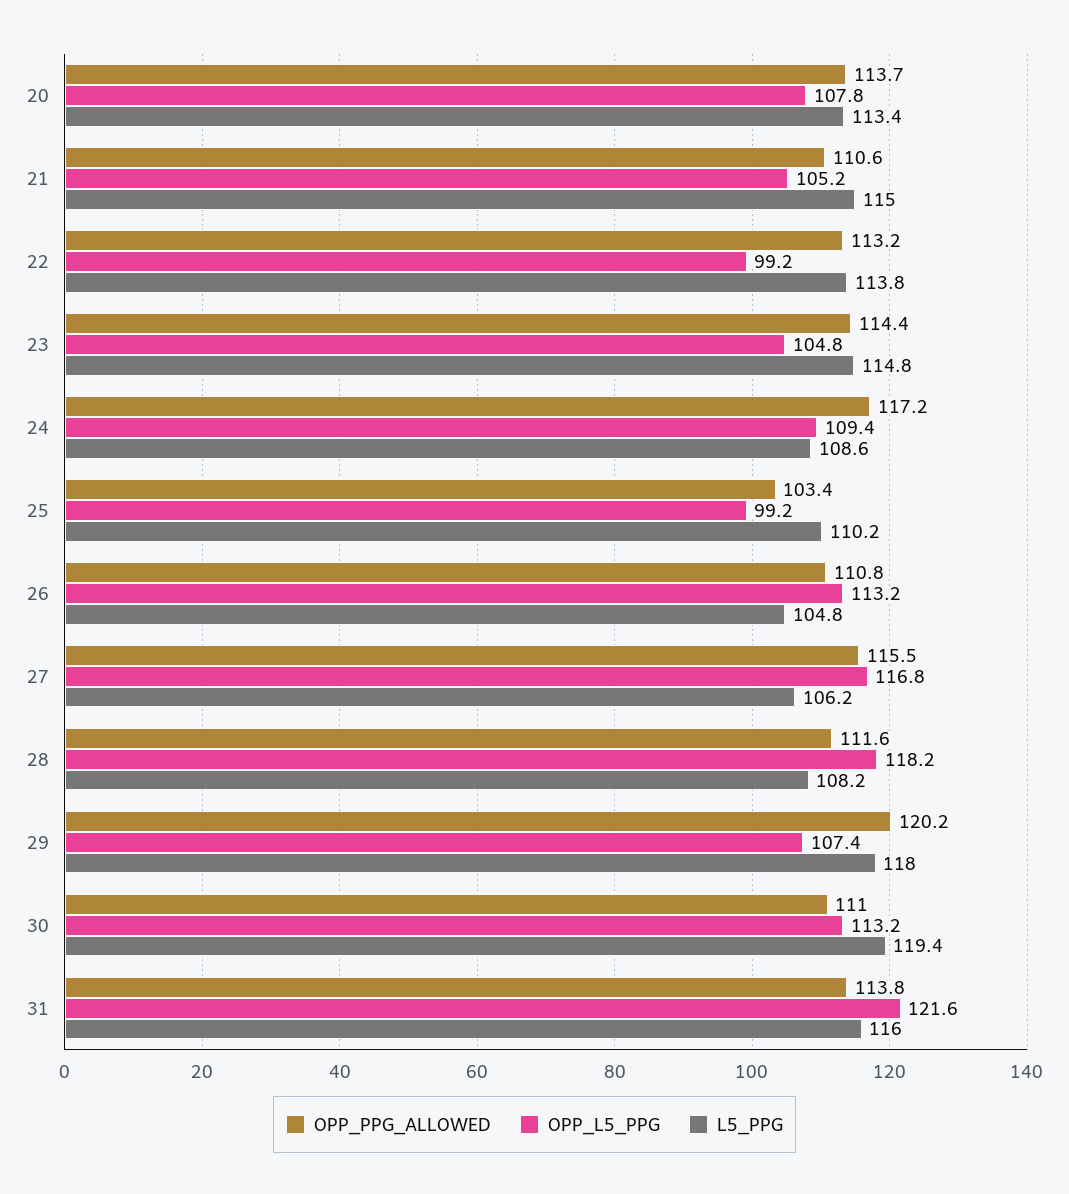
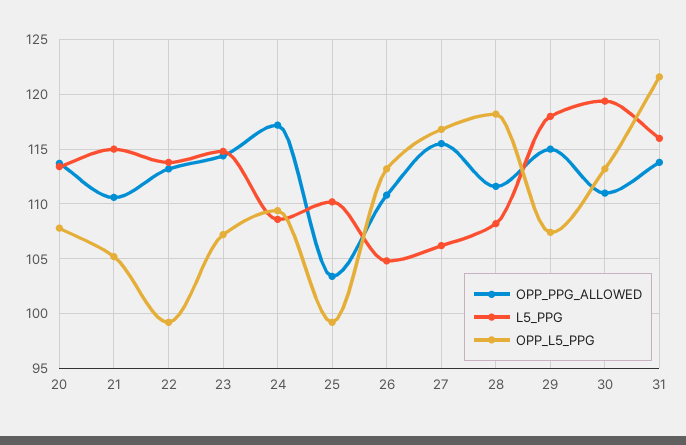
  {
    "OPP_PPG_ALLOWED": {
      "20": 113.7,
      "21": 110.6,
      "22": 113.2,
      "23": 114.4,
      "24": 117.2,
      "25": 103.4,
      "26": 110.8,
      "27": 115.5,
      "28": 111.6,
-     "29": 120.2,
+     "29": 115,
      "30": 111,
      "31": 113.8
    },
    "OPP_L5_PPG": {
      "20": 107.8,
      "21": 105.2,
      "22": 99.2,
-     "23": 104.8,
+     "23": 107,
      "24": 109.4,
      "25": 99.2,
      "26": 113.2,
      "27": 116.8,
      "28": 118.2,
      "29": 107.4,
      "30": 113.2,
      "31": 121.6
    },
    "L5_PPG": {
      "20": 113.4,
      "21": 115,
      "22": 113.8,
      "23": 114.8,
      "24": 108.6,
      "25": 110.2,
      "26": 104.8,
      "27": 106.2,
      "28": 108.2,
      "29": 118,
      "30": 119.4,
      "31": 116
    }
  }

